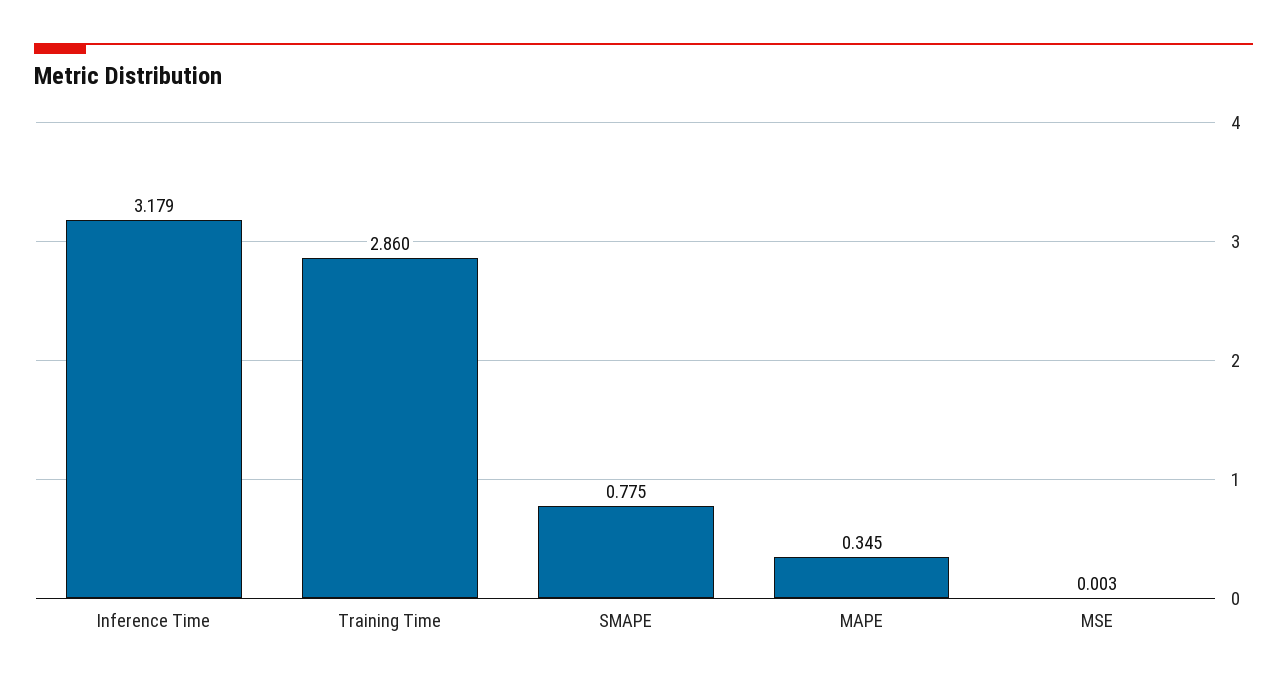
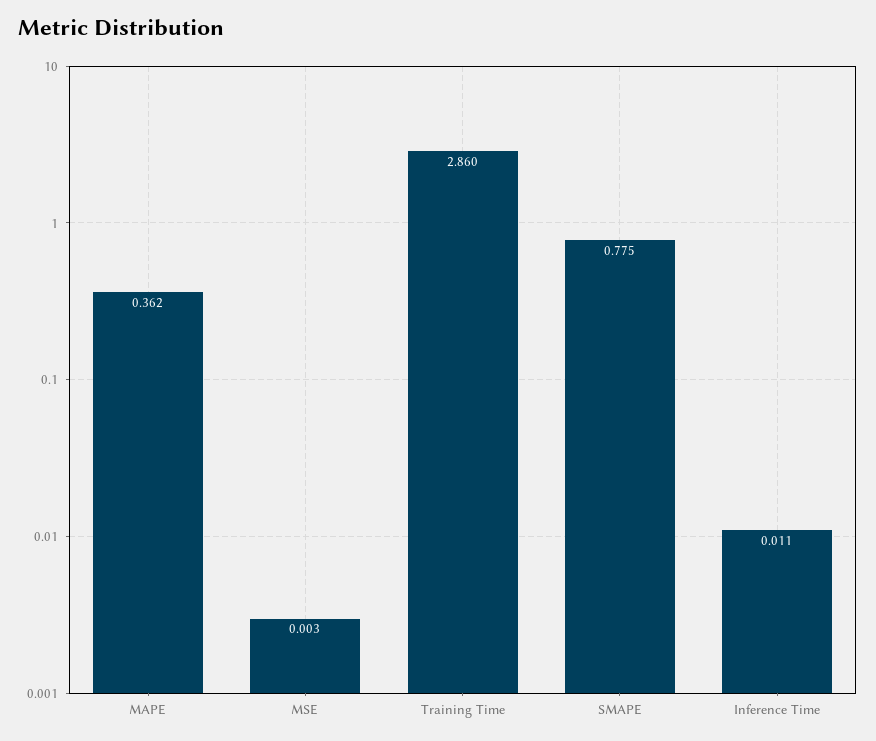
  {
-   "Inference Time": 3.179,
+   "Inference Time": 0.011,
    "Training Time": 2.86,
    "SMAPE": 0.775,
-   "MAPE": 0.345,
+   "MAPE": 0.362,
    "MSE": 0.003
  }

